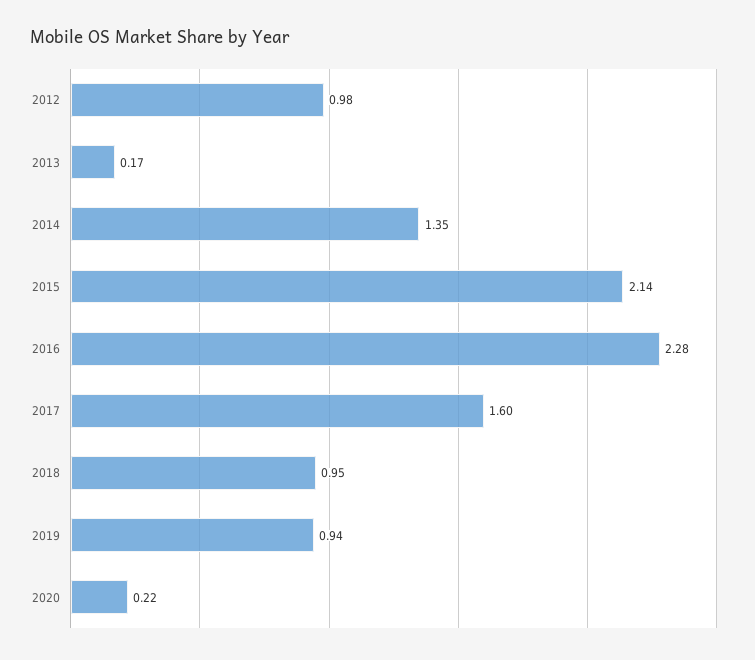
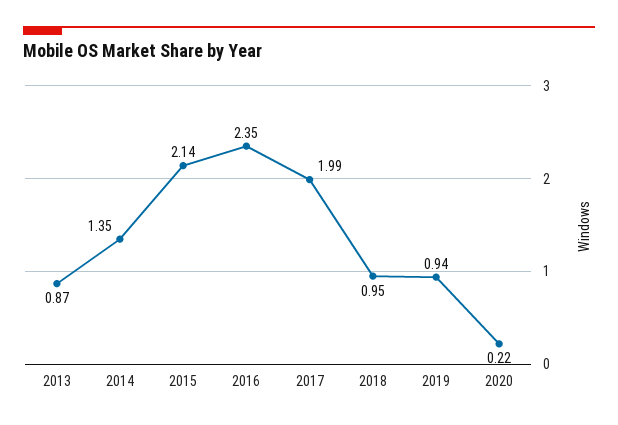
  {
-   "2012": 0.98,
-   "2013": 0.17,
+   "2013": 0.87,
    "2014": 1.35,
    "2015": 2.14,
-   "2016": 2.28,
+   "2016": 2.35,
-   "2017": 1.6,
+   "2017": 1.99,
    "2018": 0.95,
    "2019": 0.94,
    "2020": 0.22
  }

